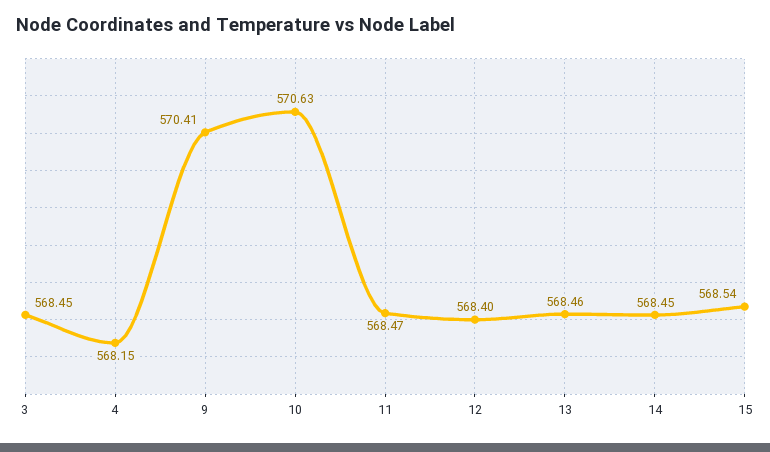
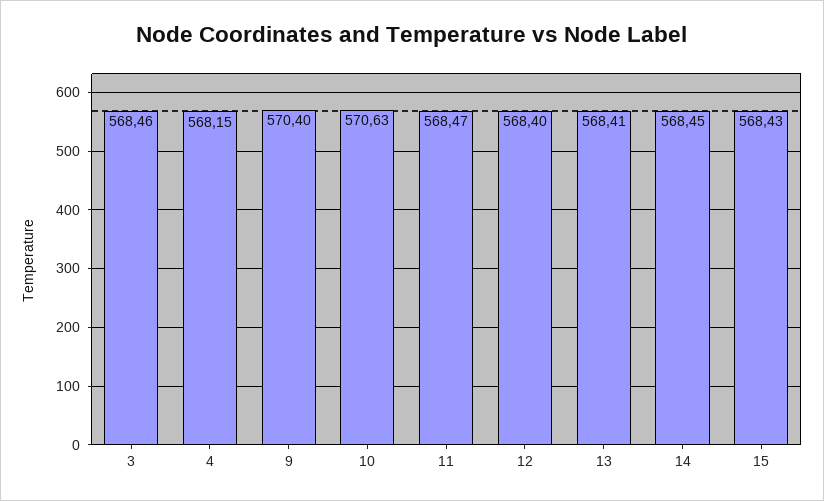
  {
-   "3": 568.45,
+   "3": 568.46,
    "4": 568.15,
-   "9": 570.41,
+   "9": 570.4,
    "10": 570.63,
    "11": 568.47,
    "12": 568.4,
-   "13": 568.46,
+   "13": 568.41,
    "14": 568.45,
-   "15": 568.54
+   "15": 568.43
  }

